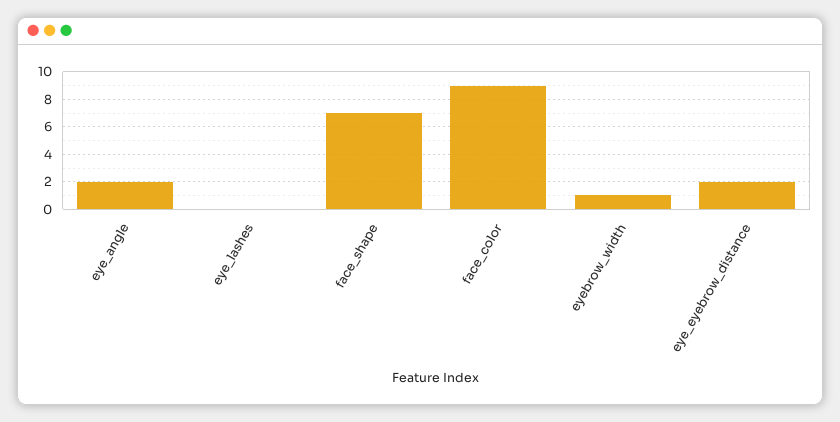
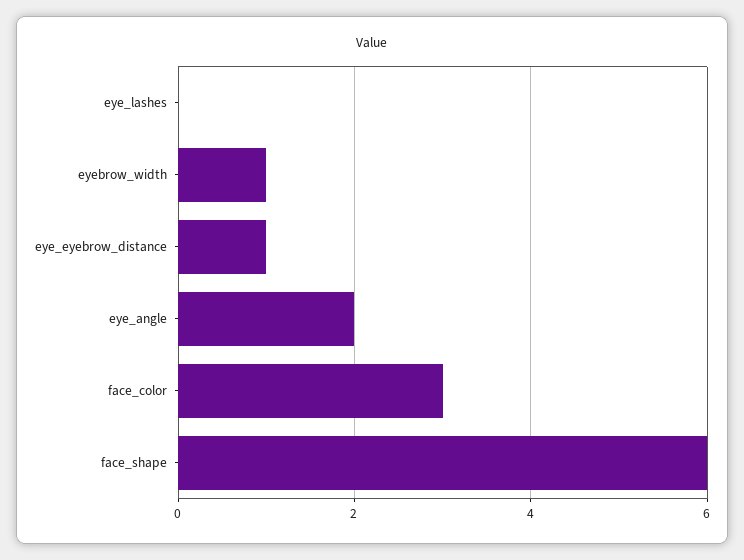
  {
    "eye_angle": 2,
    "eye_lashes": 0,
-   "face_shape": 7,
+   "face_shape": 6,
-   "face_color": 9,
+   "face_color": 3,
    "eyebrow_width": 1,
-   "eye_eyebrow_distance": 2
+   "eye_eyebrow_distance": 1
  }

